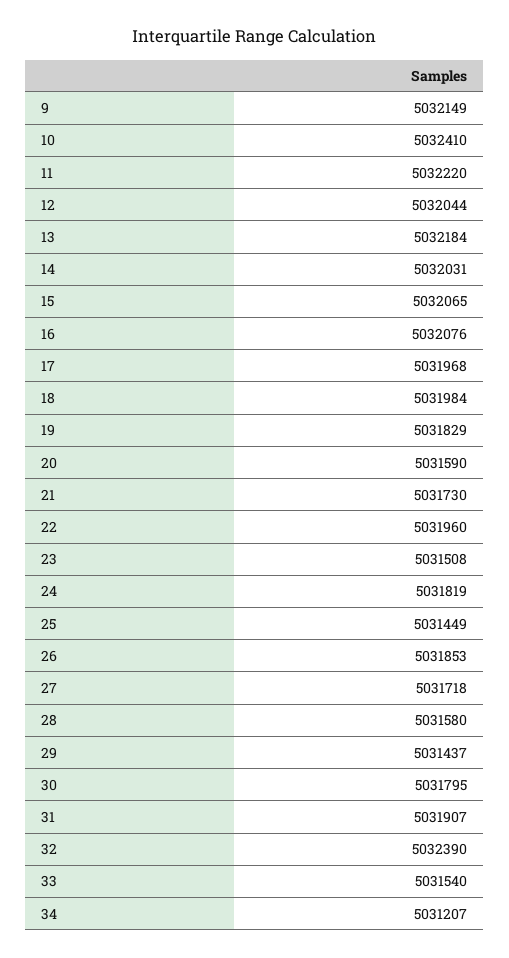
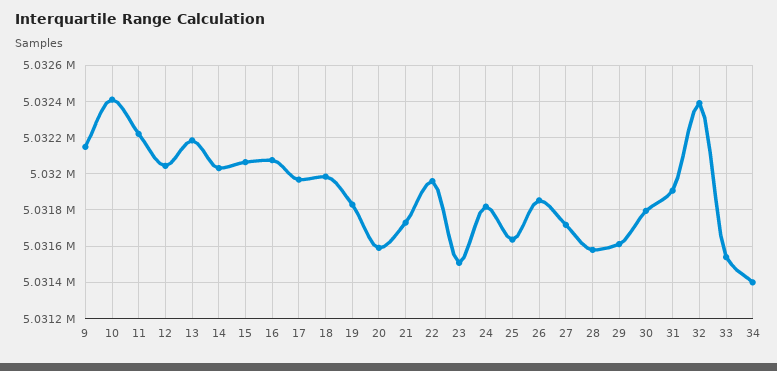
  {
    "9": 5032149,
    "10": 5032410,
    "11": 5032220,
    "12": 5032044,
    "13": 5032184,
    "14": 5032031,
    "15": 5032065,
    "16": 5032076,
    "17": 5031968,
    "18": 5031984,
    "19": 5031829,
    "20": 5031590,
    "21": 5031730,
    "22": 5031960,
    "23": 5031508,
    "24": 5031819,
-   "25": 5031449,
+   "25": 5031650,
    "26": 5031853,
    "27": 5031718,
    "28": 5031580,
-   "29": 5031437,
+   "29": 5031600,
    "30": 5031795,
    "31": 5031907,
    "32": 5032390,
    "33": 5031540,
-   "34": 5031207
+   "34": 5031400
  }

